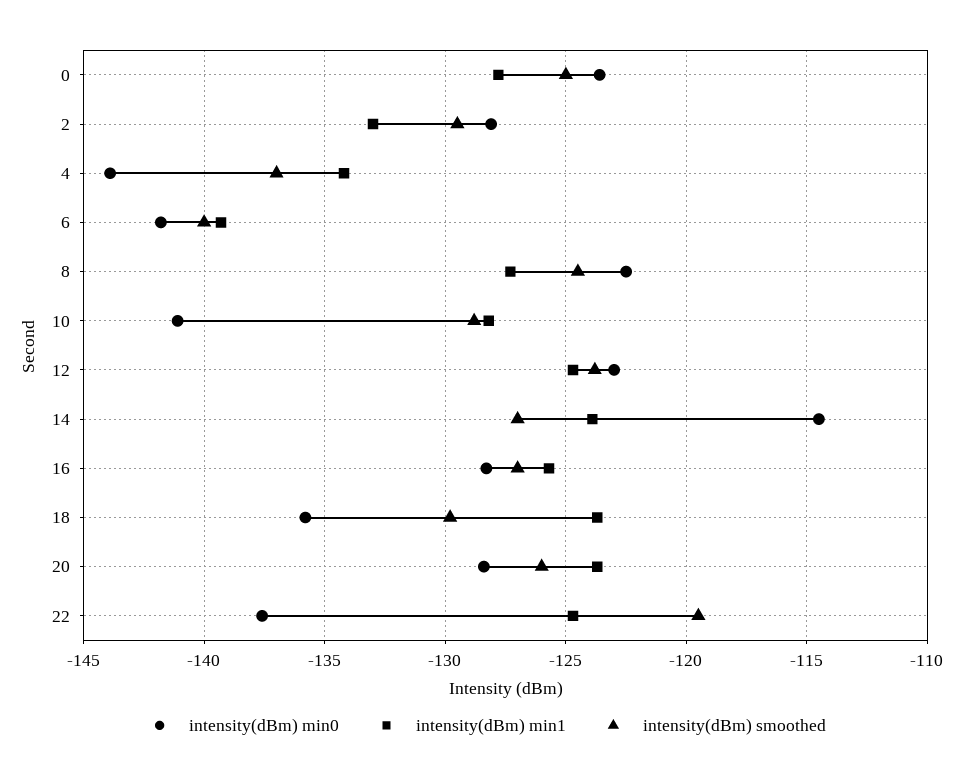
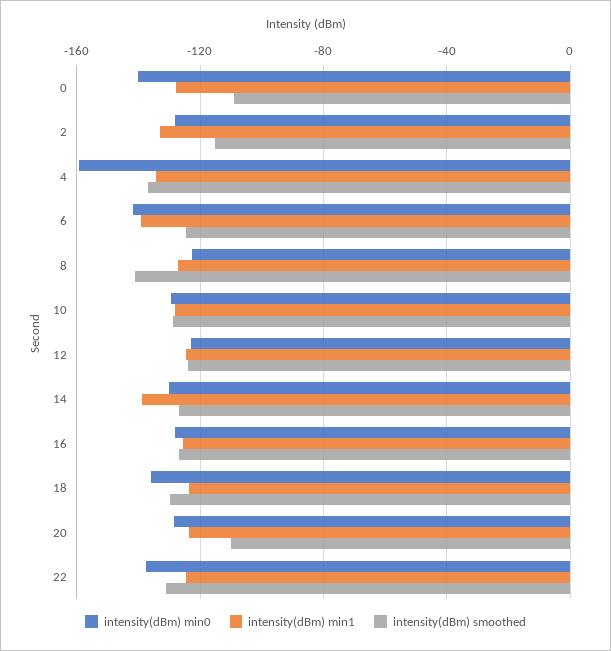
  {
    "intensity(dBm) min0": {
-     "0": -123.5,
+     "0": -140,
      "2": -128,
-     "4": -144,
+     "4": -160,
      "6": -142,
      "8": -122.5,
-     "10": -141,
+     "10": -130,
      "12": -123,
-     "14": -114.5,
+     "14": -130,
      "16": -128.5,
      "18": -136,
      "20": -128.5,
      "22": -137.5
    },
    "intensity(dBm) min1": {
      "0": -128,
      "2": -133,
      "4": -134,
      "6": -139.5,
      "8": -127.5,
      "10": -128,
      "12": -124.5,
-     "14": -124,
+     "14": -140,
      "16": -125.5,
      "18": -123.5,
      "20": -123.5,
      "22": -124.5
    },
    "intensity(dBm) smoothed": {
-     "0": -125,
+     "0": -110,
-     "2": -129.5,
+     "2": -115,
      "4": -137,
-     "6": -140,
+     "6": -125,
-     "8": -124.5,
+     "8": -140,
      "10": -129,
      "12": -124,
      "14": -127,
      "16": -127,
      "18": -130,
-     "20": -126,
+     "20": -110,
-     "22": -119.5
+     "22": -130
    }
  }

